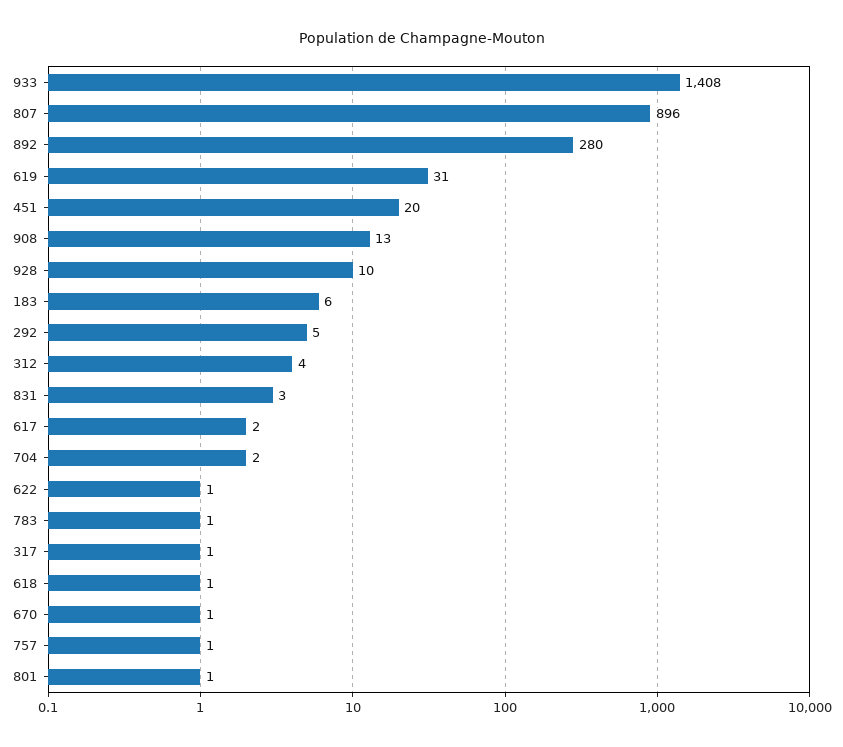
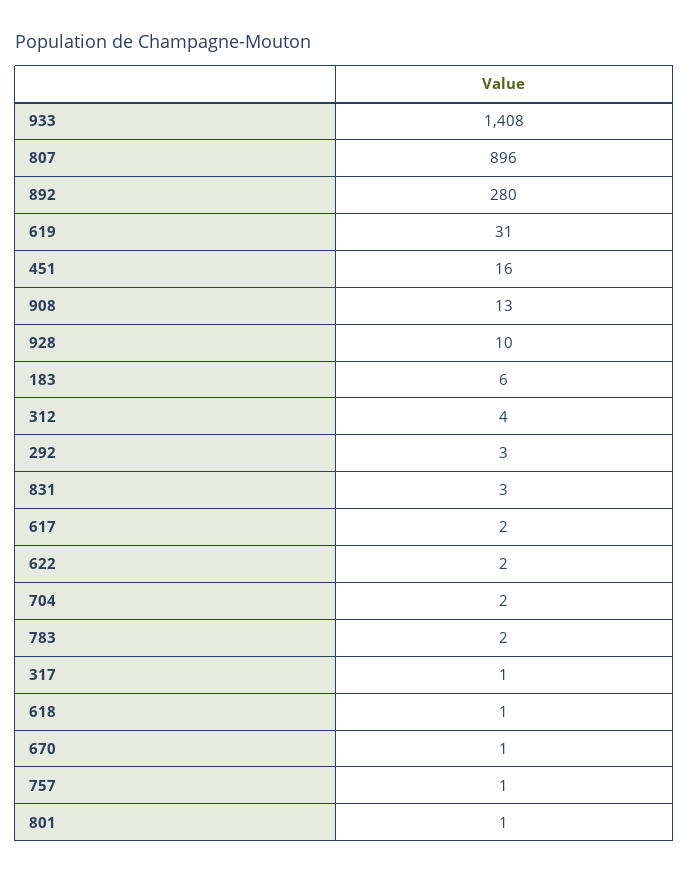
  {
    "933": 1408,
    "807": 896,
    "892": 280,
    "619": 31,
-   "451": 20,
+   "451": 16,
    "908": 13,
    "928": 10,
    "183": 6,
-   "292": 5,
+   "292": 3,
    "312": 4,
    "831": 3,
    "617": 2,
    "704": 2,
-   "622": 1,
+   "622": 2,
-   "783": 1,
+   "783": 2,
    "317": 1,
    "618": 1,
    "670": 1,
    "757": 1,
    "801": 1
  }

